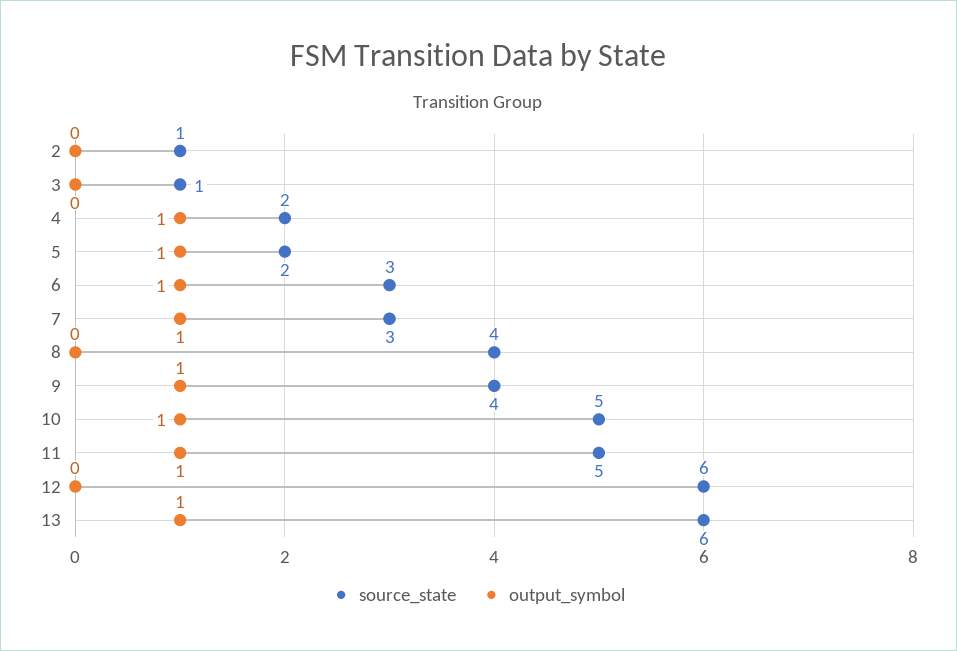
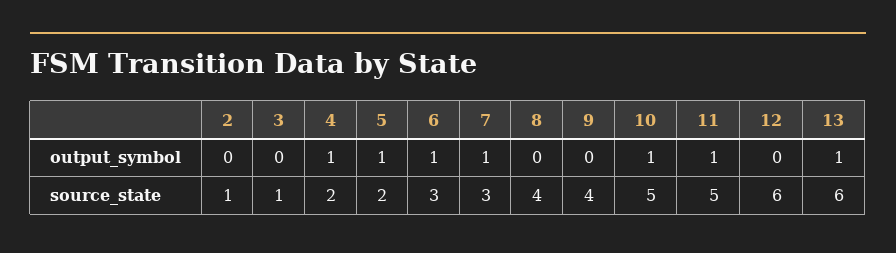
  {
    "source_state": {
      "2": 1,
      "3": 1,
      "4": 2,
      "5": 2,
      "6": 3,
      "7": 3,
      "8": 4,
      "9": 4,
      "10": 5,
      "11": 5,
      "12": 6,
      "13": 6
    },
    "output_symbol": {
      "2": 0,
      "3": 0,
      "4": 1,
      "5": 1,
      "6": 1,
      "7": 1,
      "8": 0,
-     "9": 1,
+     "9": 0,
      "10": 1,
      "11": 1,
      "12": 0,
      "13": 1
    }
  }

